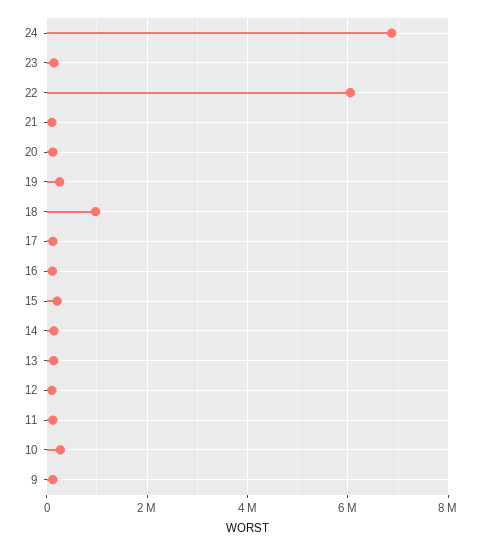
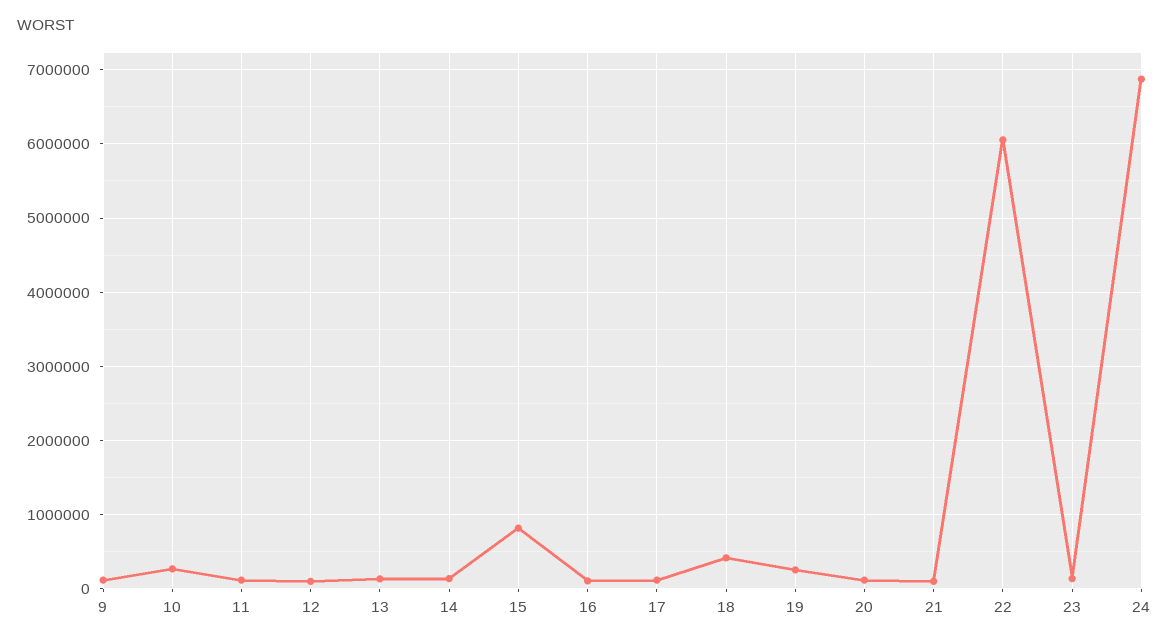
  {
    "24": 6900000,
    "23": 100000,
    "22": 6100000,
    "21": 100000,
    "20": 100000,
    "19": 300000,
-   "18": 1000000,
+   "18": 400000,
    "17": 100000,
    "16": 100000,
-   "15": 200000,
+   "15": 800000,
    "14": 100000,
    "13": 100000,
    "12": 100000,
    "11": 100000,
    "10": 300000,
    "9": 100000
  }

